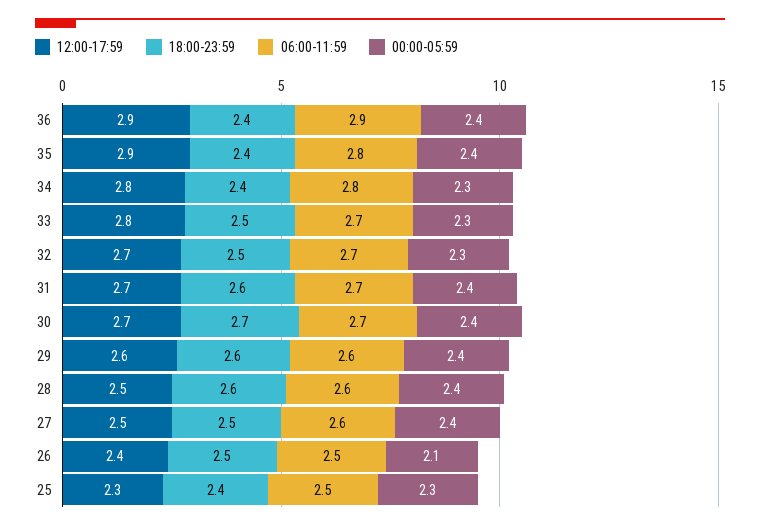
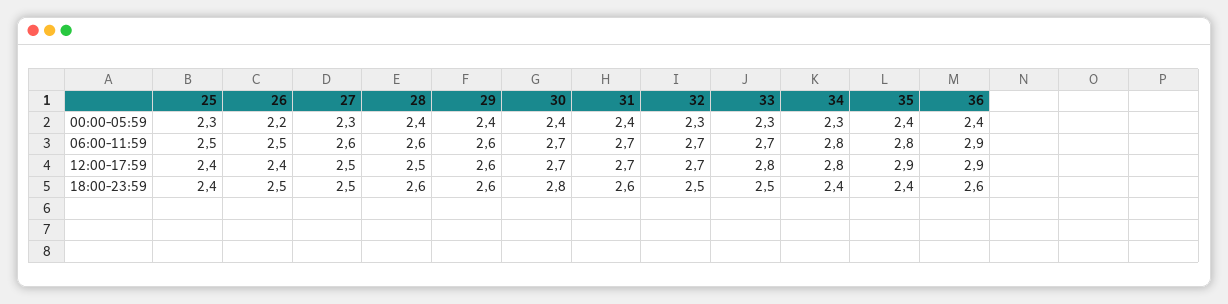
  {
    "12:00-17:59": {
      "36": 2.9,
      "35": 2.9,
      "34": 2.8,
      "33": 2.8,
      "32": 2.7,
      "31": 2.7,
      "30": 2.7,
      "29": 2.6,
      "28": 2.5,
      "27": 2.5,
      "26": 2.4,
-     "25": 2.3
+     "25": 2.4
    },
    "18:00-23:59": {
-     "36": 2.4,
+     "36": 2.6,
      "35": 2.4,
      "34": 2.4,
      "33": 2.5,
      "32": 2.5,
      "31": 2.6,
-     "30": 2.7,
+     "30": 2.8,
      "29": 2.6,
      "28": 2.6,
      "27": 2.5,
      "26": 2.5,
      "25": 2.4
    },
    "06:00-11:59": {
      "36": 2.9,
      "35": 2.8,
      "34": 2.8,
      "33": 2.7,
      "32": 2.7,
      "31": 2.7,
      "30": 2.7,
      "29": 2.6,
      "28": 2.6,
      "27": 2.6,
      "26": 2.5,
      "25": 2.5
    },
    "00:00-05:59": {
      "36": 2.4,
      "35": 2.4,
      "34": 2.3,
      "33": 2.3,
      "32": 2.3,
      "31": 2.4,
      "30": 2.4,
      "29": 2.4,
      "28": 2.4,
-     "27": 2.4,
+     "27": 2.3,
-     "26": 2.1,
+     "26": 2.2,
      "25": 2.3
    }
  }

